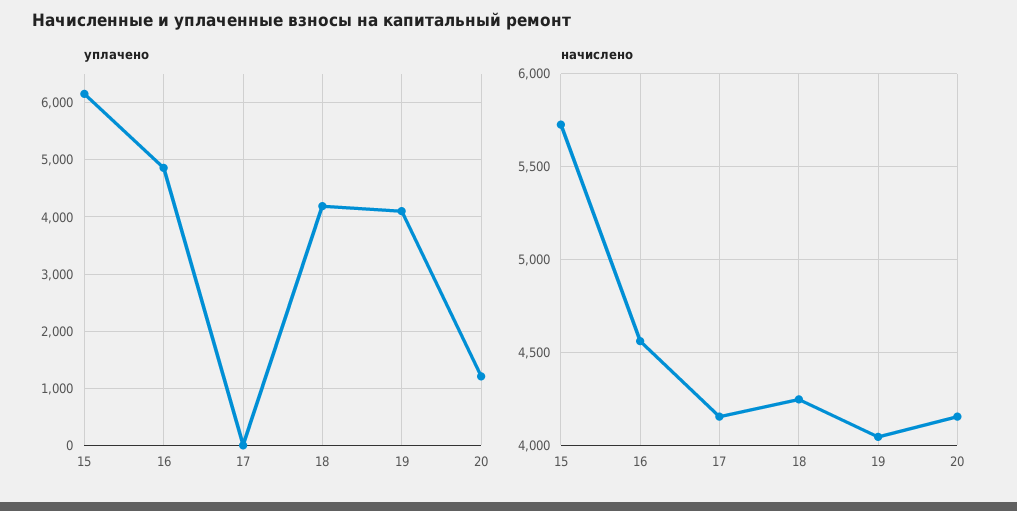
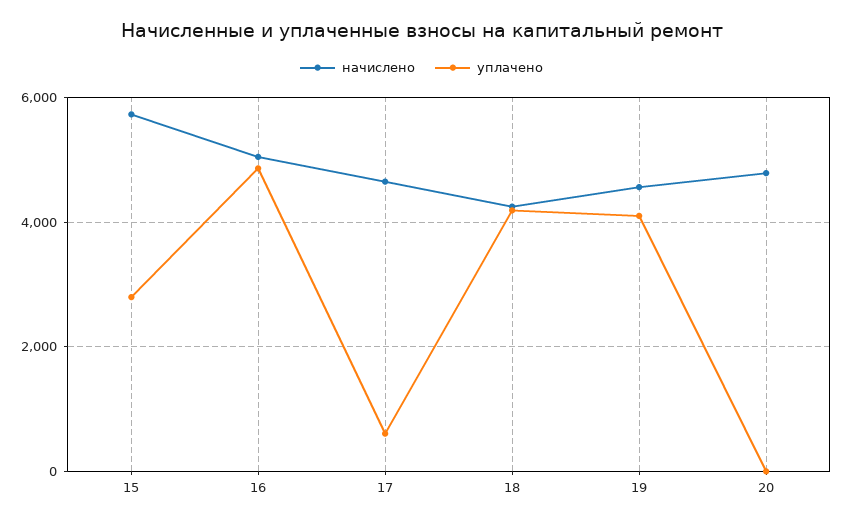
  {
    "уплачено": {
-     "15": 6200,
+     "15": 2800,
      "16": 4800,
-     "17": 0,
+     "17": 600,
      "18": 4200,
      "19": 4200,
-     "20": 1200
+     "20": 0
    },
    "начислено": {
      "15": 5750,
-     "16": 4550,
+     "16": 5000,
-     "17": 4150,
+     "17": 4600,
      "18": 4250,
-     "19": 4050,
+     "19": 4600,
-     "20": 4150
+     "20": 4800
    }
  }

